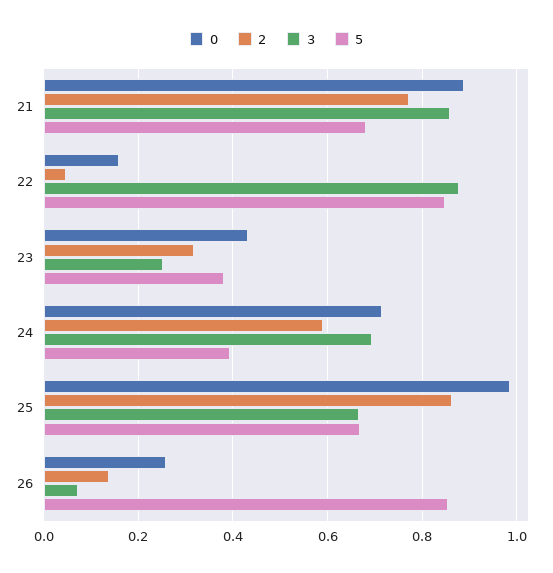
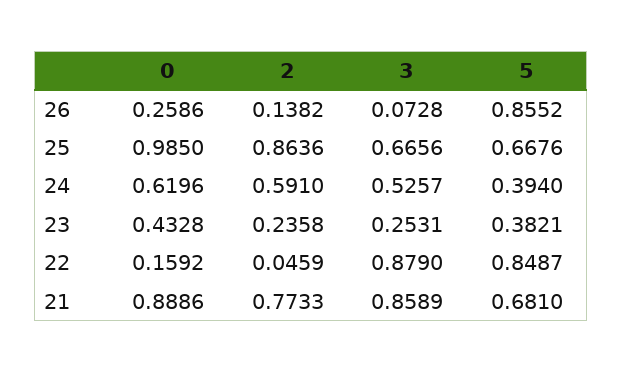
  {
    "0": {
      "21": 0.8886,
      "22": 0.1592,
      "23": 0.4328,
-     "24": 0.72,
+     "24": 0.6196,
      "25": 0.985,
      "26": 0.2586
    },
    "2": {
      "21": 0.7733,
      "22": 0.0459,
-     "23": 0.32,
+     "23": 0.2358,
      "24": 0.591,
      "25": 0.8636,
      "26": 0.1382
    },
    "3": {
      "21": 0.8589,
      "22": 0.879,
      "23": 0.2531,
-     "24": 0.7,
+     "24": 0.5257,
      "25": 0.6656,
      "26": 0.0728
    },
    "5": {
      "21": 0.681,
      "22": 0.8487,
      "23": 0.3821,
      "24": 0.394,
      "25": 0.6676,
      "26": 0.8552
    }
  }

